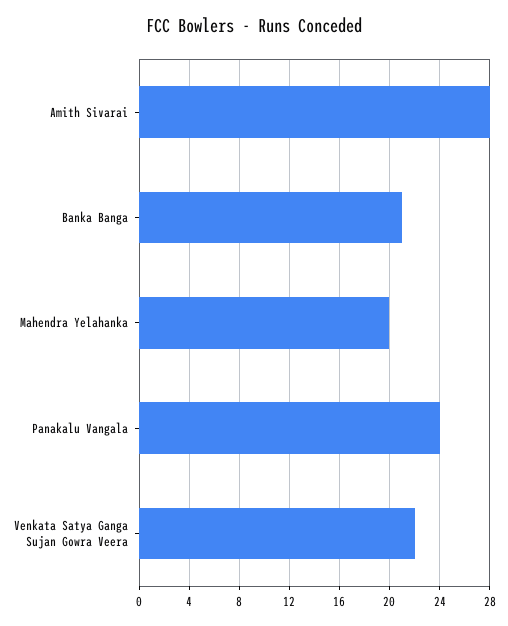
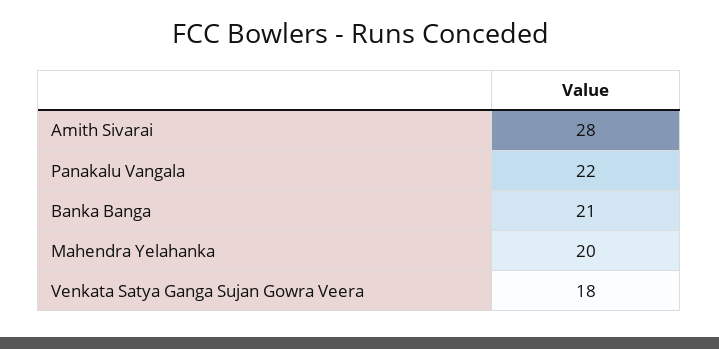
  {
    "Amith Sivarai": 28,
    "Banka Banga": 21,
    "Mahendra Yelahanka": 20,
-   "Panakalu Vangala": 24,
+   "Panakalu Vangala": 22,
-   "Venkata Satya Ganga Sujan Gowra Veera": 22
+   "Venkata Satya Ganga Sujan Gowra Veera": 18
  }

